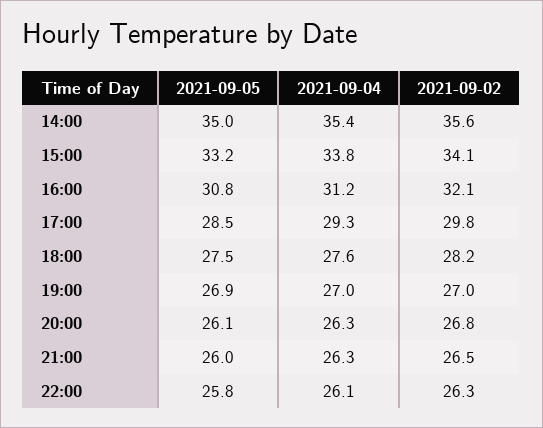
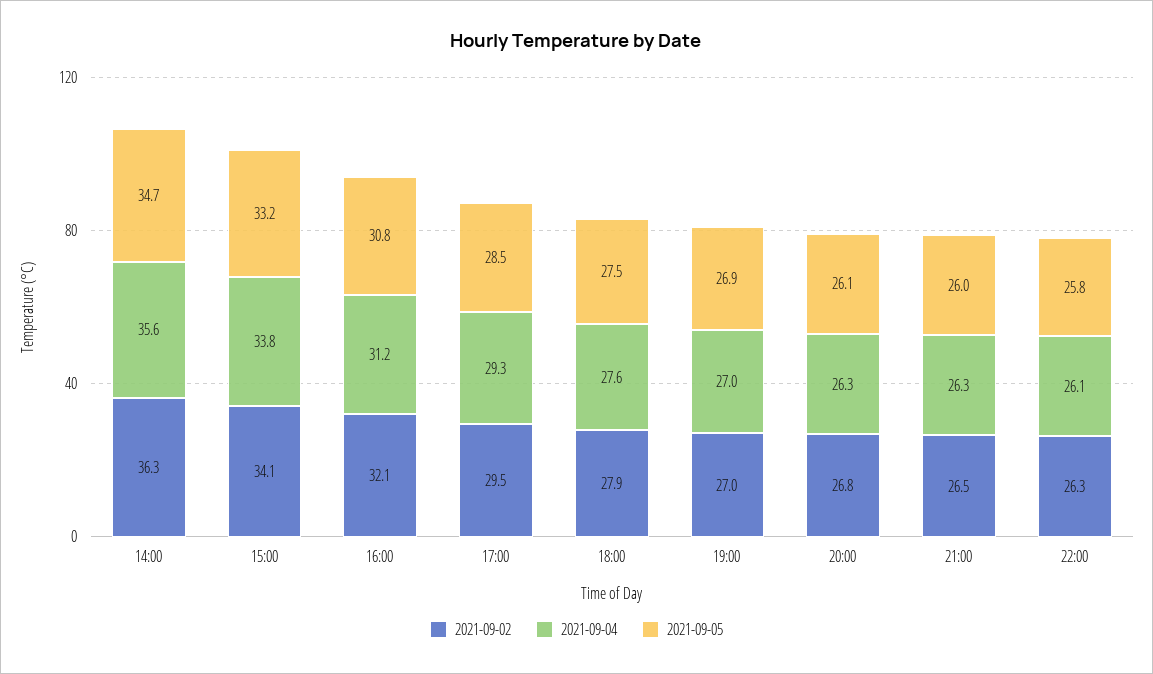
  {
    "2021-09-05": {
-     "14:00": 35,
+     "14:00": 34.7,
      "15:00": 33.2,
      "16:00": 30.8,
      "17:00": 28.5,
      "18:00": 27.5,
      "19:00": 26.9,
      "20:00": 26.1,
      "21:00": 26,
      "22:00": 25.8
    },
    "2021-09-04": {
-     "14:00": 35.4,
+     "14:00": 35.6,
      "15:00": 33.8,
      "16:00": 31.2,
      "17:00": 29.3,
      "18:00": 27.6,
      "19:00": 27,
      "20:00": 26.3,
      "21:00": 26.3,
      "22:00": 26.1
    },
    "2021-09-02": {
-     "14:00": 35.6,
+     "14:00": 36.3,
      "15:00": 34.1,
      "16:00": 32.1,
-     "17:00": 29.8,
+     "17:00": 29.5,
-     "18:00": 28.2,
+     "18:00": 27.9,
      "19:00": 27,
      "20:00": 26.8,
      "21:00": 26.5,
      "22:00": 26.3
    }
  }

